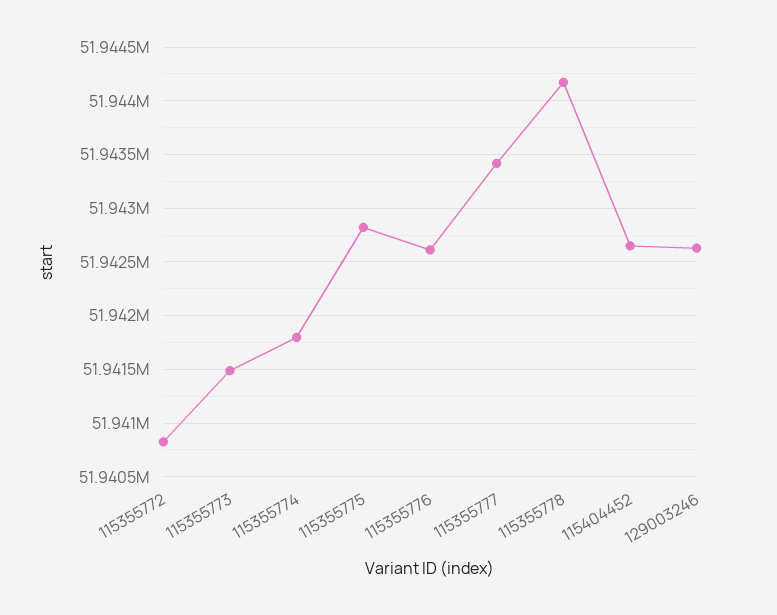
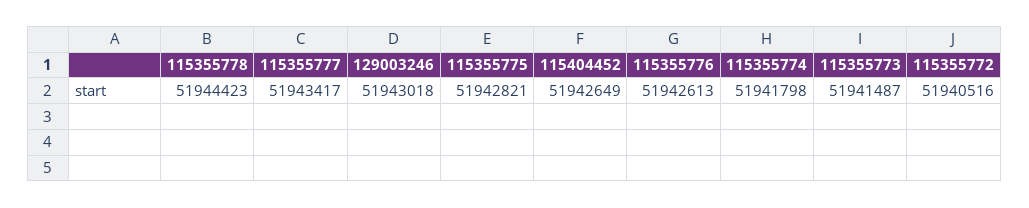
  {
-   "115355772": 51940800,
+   "115355772": 51940516,
    "115355773": 51941487,
    "115355774": 51941798,
    "115355775": 51942821,
    "115355776": 51942613,
    "115355777": 51943417,
-   "115355778": 51944200,
+   "115355778": 51944423,
    "115404452": 51942649,
-   "129003246": 51942600
+   "129003246": 51943018
  }

